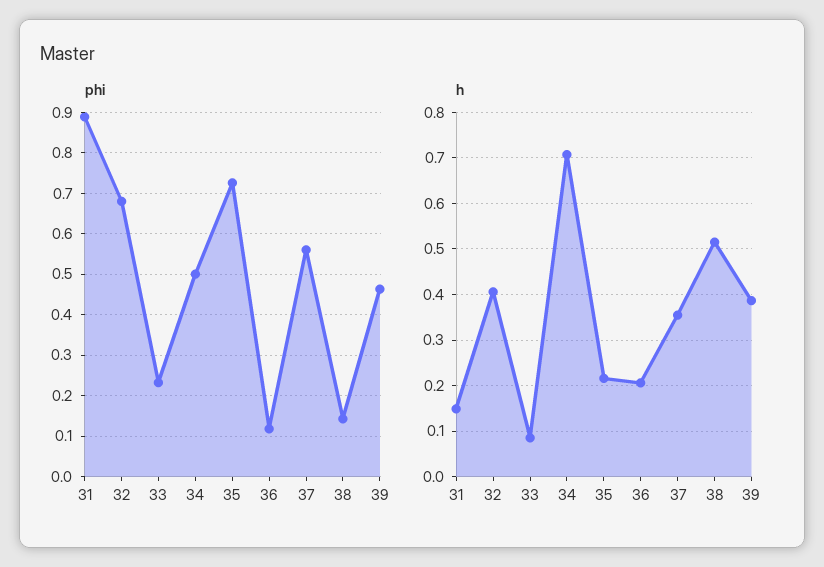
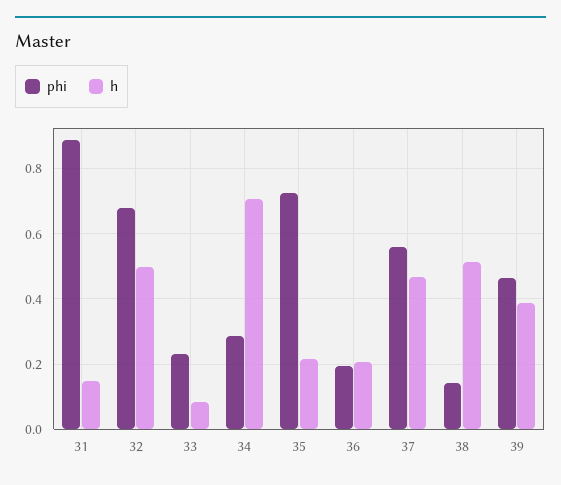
  {
    "phi": {
      "31": 0.88,
      "32": 0.68,
      "33": 0.24,
-     "34": 0.5,
+     "34": 0.28,
      "35": 0.72,
-     "36": 0.12,
+     "36": 0.2,
      "37": 0.56,
      "38": 0.14,
      "39": 0.46
    },
    "h": {
      "31": 0.14,
-     "32": 0.4,
+     "32": 0.5,
      "33": 0.08,
      "34": 0.7,
      "35": 0.22,
      "36": 0.2,
-     "37": 0.36,
+     "37": 0.46,
      "38": 0.52,
      "39": 0.38
    }
  }

